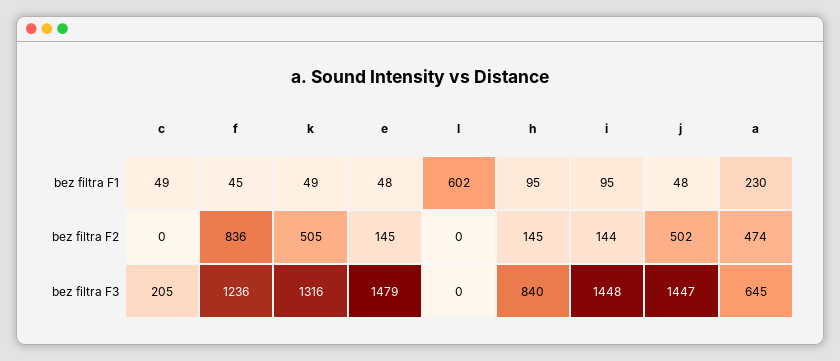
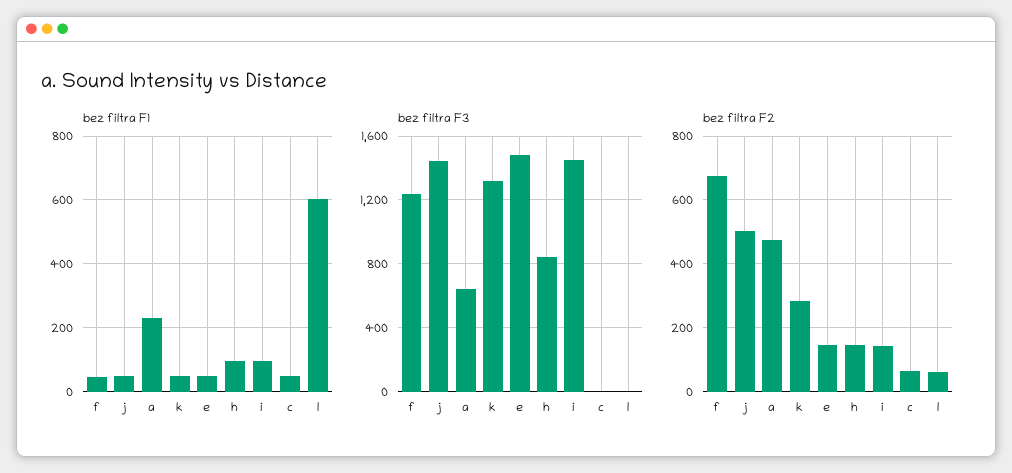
  {
    "bez filtra F1": {
      "c": 49,
      "f": 45,
      "k": 49,
      "e": 48,
      "l": 602,
      "h": 95,
      "i": 95,
      "j": 48,
      "a": 230
    },
    "bez filtra F2": {
-     "c": 0,
+     "c": 60,
-     "f": 836,
+     "f": 680,
-     "k": 505,
+     "k": 280,
      "e": 145,
-     "l": 0,
+     "l": 60,
      "h": 145,
      "i": 144,
      "j": 502,
      "a": 474
    },
    "bez filtra F3": {
-     "c": 205,
+     "c": 0,
      "f": 1236,
      "k": 1316,
      "e": 1479,
      "l": 0,
      "h": 840,
      "i": 1448,
      "j": 1447,
      "a": 645
    }
  }

